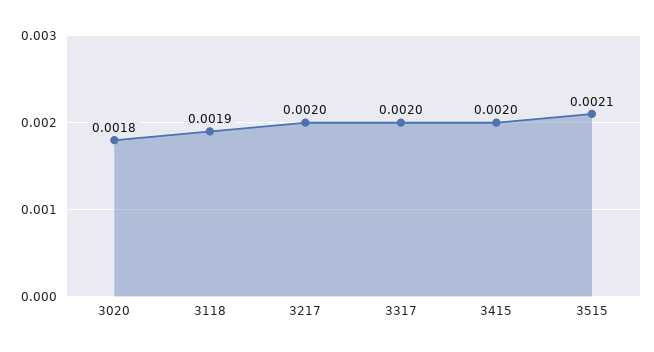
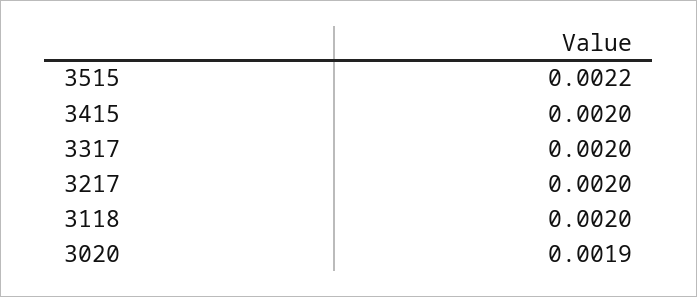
  {
-   "3020": 0.0018,
+   "3020": 0.0019,
-   "3118": 0.0019,
+   "3118": 0.002,
    "3217": 0.002,
    "3317": 0.002,
    "3415": 0.002,
-   "3515": 0.0021
+   "3515": 0.0022
  }

